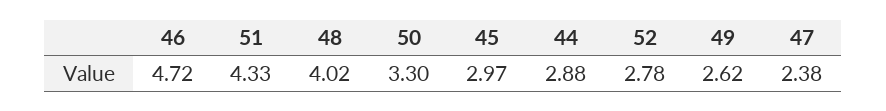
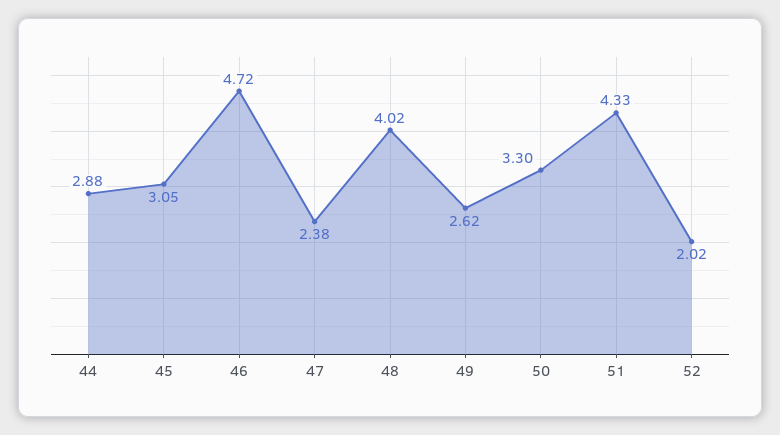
  {
    "46": 4.72,
    "51": 4.33,
    "48": 4.02,
    "50": 3.3,
-   "45": 2.97,
+   "45": 3.05,
    "44": 2.88,
-   "52": 2.78,
+   "52": 2.02,
    "49": 2.62,
    "47": 2.38
  }

